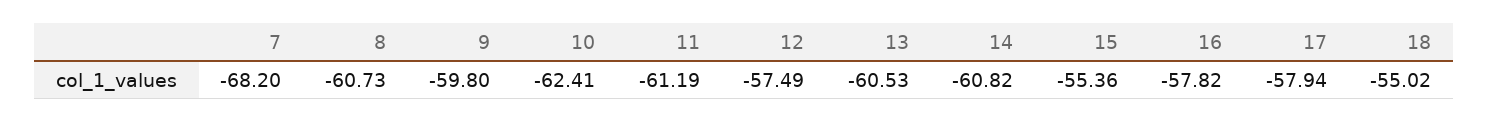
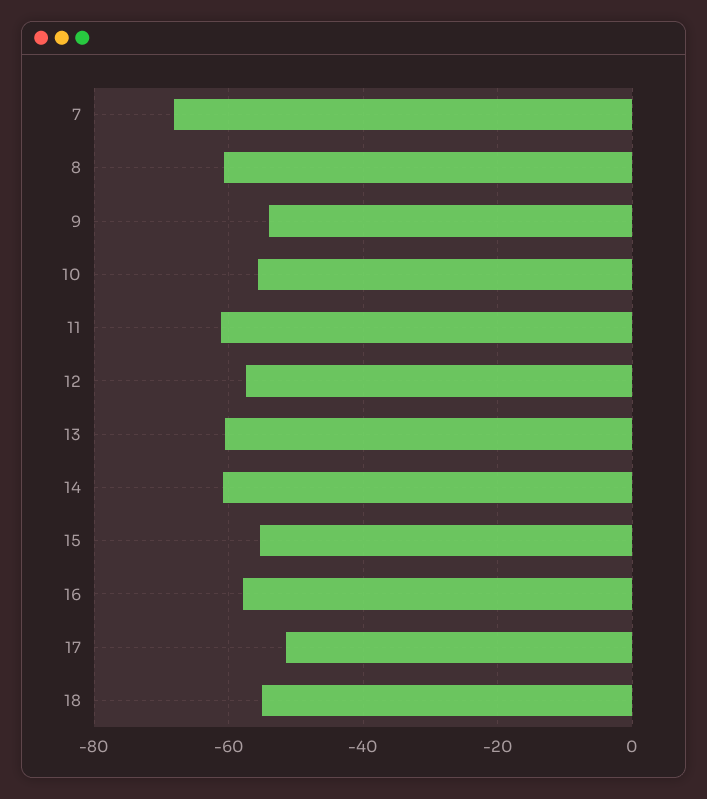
  {
    "7": -68.2,
    "8": -60.73,
-   "9": -59.8,
+   "9": -54,
-   "10": -62.41,
+   "10": -56,
    "11": -61.19,
    "12": -57.49,
    "13": -60.53,
    "14": -60.82,
    "15": -55.36,
    "16": -57.82,
-   "17": -57.94,
+   "17": -52,
    "18": -55.02
  }

